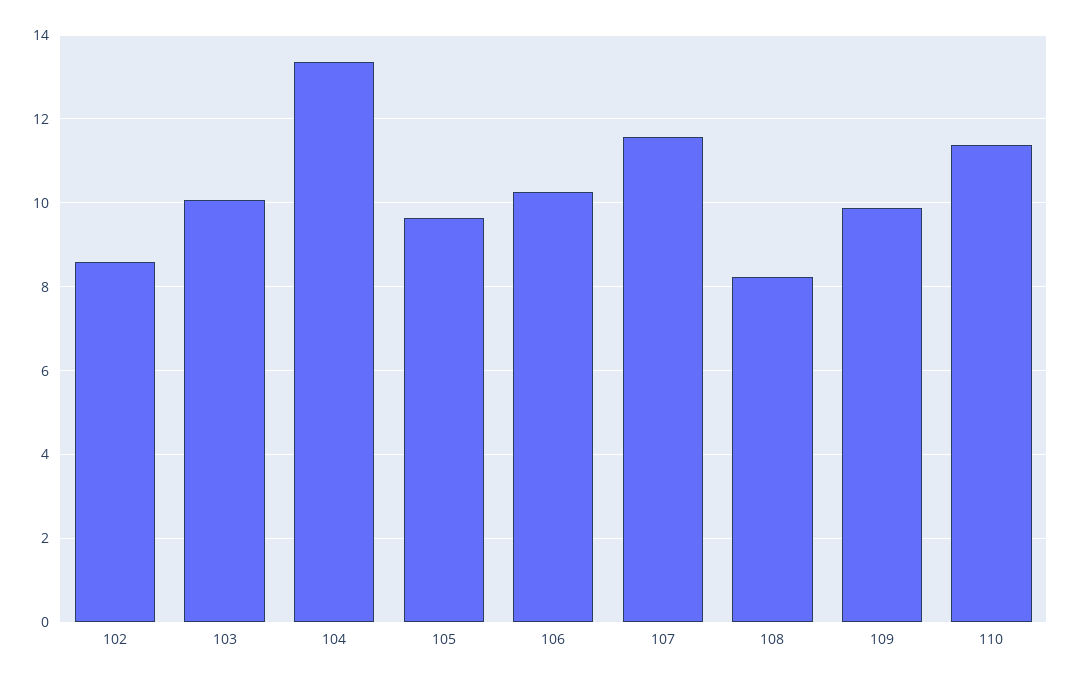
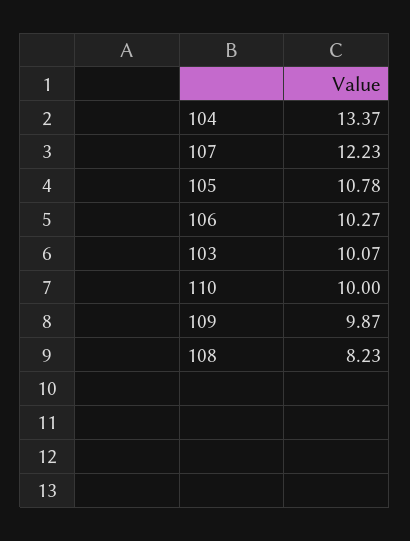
  {
-   "102": 8.6,
    "103": 10.07,
    "104": 13.37,
-   "105": 9.6,
+   "105": 10.78,
    "106": 10.27,
-   "107": 11.6,
+   "107": 12.23,
    "108": 8.23,
    "109": 9.87,
-   "110": 11.4
+   "110": 10
  }

